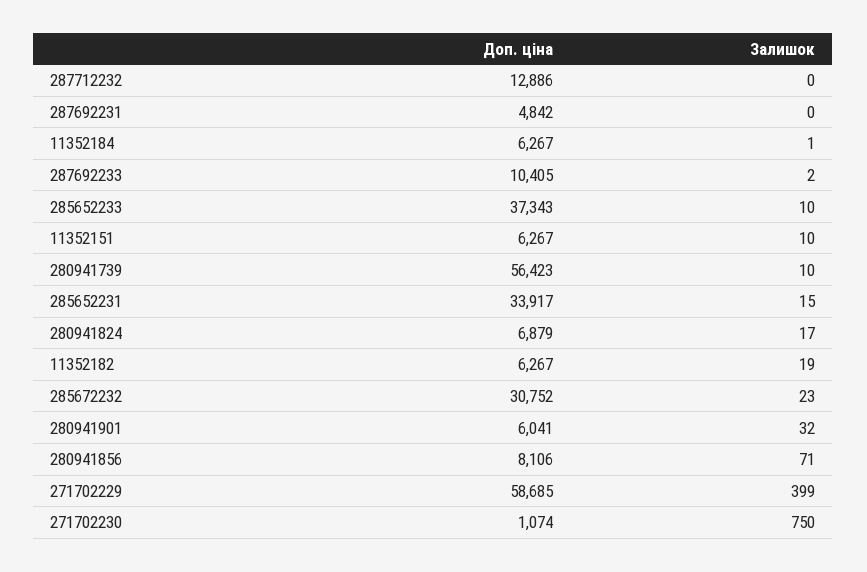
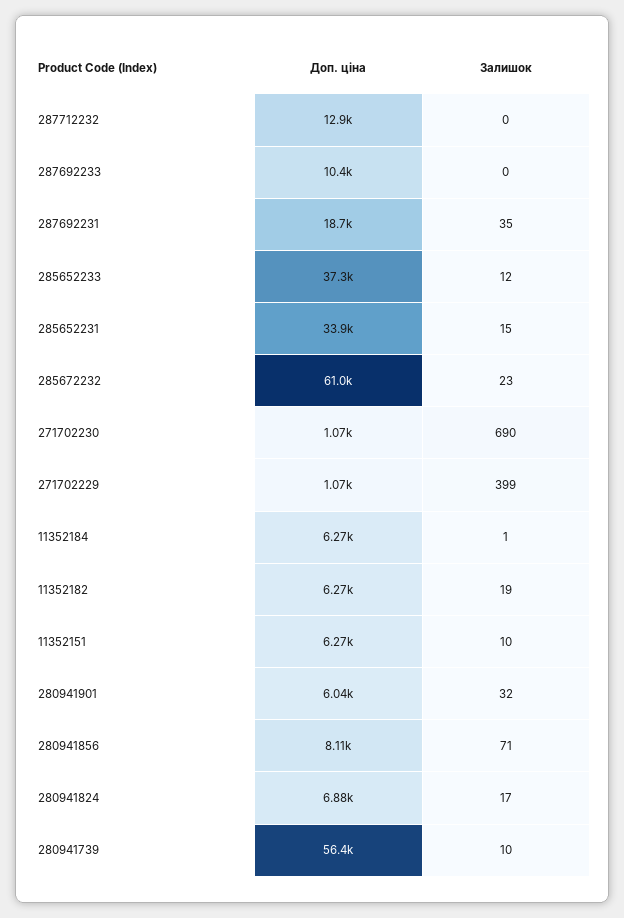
  {
    "Доп. ціна": {
      "287712232": 12886,
-     "287692231": 4842,
+     "287692231": 18700,
      "11352184": 6267,
      "287692233": 10405,
      "285652233": 37343,
      "11352151": 6267,
      "280941739": 56423,
      "285652231": 33917,
      "280941824": 6879,
      "11352182": 6267,
-     "285672232": 30752,
+     "285672232": 61000,
      "280941901": 6041,
      "280941856": 8106,
-     "271702229": 58685,
+     "271702229": 1070,
      "271702230": 1074
    },
    "Залишок": {
      "287712232": 0,
-     "287692231": 0,
+     "287692231": 35,
      "11352184": 1,
-     "287692233": 2,
+     "287692233": 0,
-     "285652233": 10,
+     "285652233": 12,
      "11352151": 10,
      "280941739": 10,
      "285652231": 15,
      "280941824": 17,
      "11352182": 19,
      "285672232": 23,
      "280941901": 32,
      "280941856": 71,
      "271702229": 399,
-     "271702230": 750
+     "271702230": 690
    }
  }

